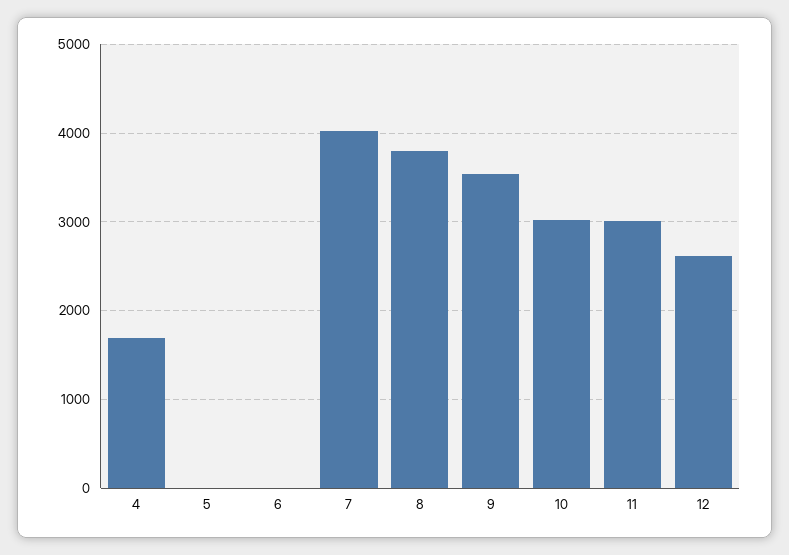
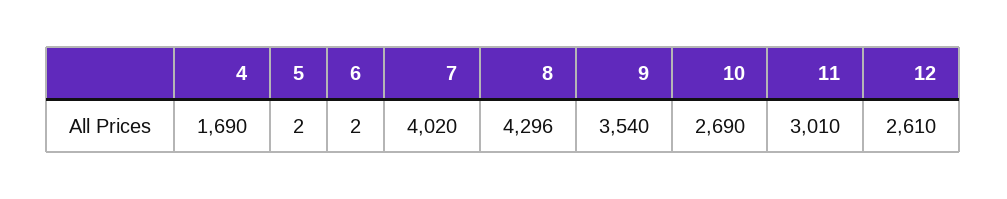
  {
    "4": 1690,
    "5": 2,
    "6": 2,
    "7": 4020,
-   "8": 3800,
+   "8": 4296,
    "9": 3540,
-   "10": 3000,
+   "10": 2690,
    "11": 3010,
    "12": 2610
  }

